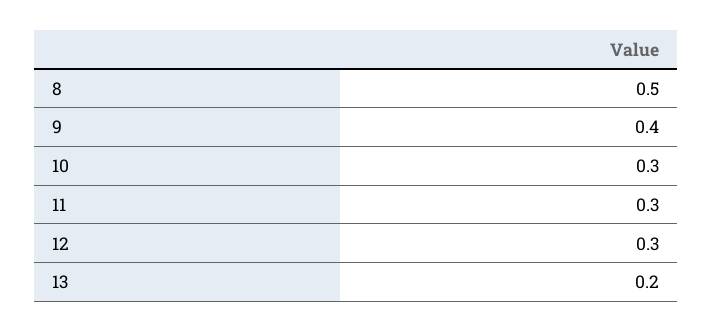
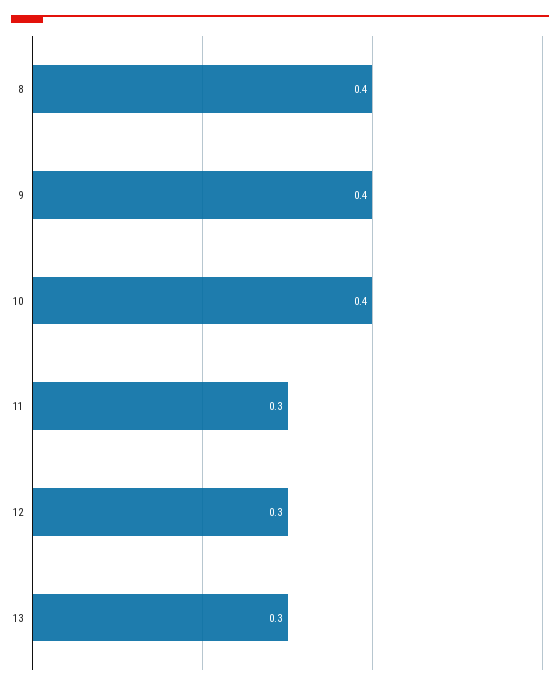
  {
-   "8": 0.5,
+   "8": 0.4,
    "9": 0.4,
-   "10": 0.3,
+   "10": 0.4,
    "11": 0.3,
    "12": 0.3,
-   "13": 0.2
+   "13": 0.3
  }

